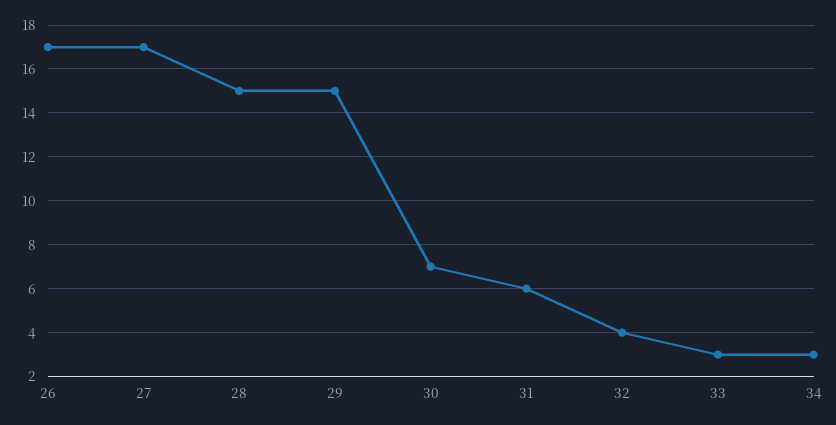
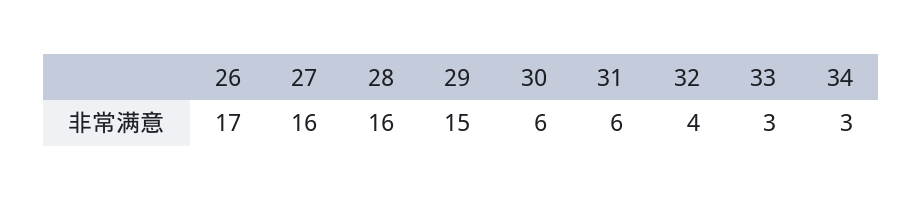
  {
    "26": 17,
-   "27": 17,
+   "27": 16,
-   "28": 15,
+   "28": 16,
    "29": 15,
-   "30": 7,
+   "30": 6,
    "31": 6,
    "32": 4,
    "33": 3,
    "34": 3
  }

